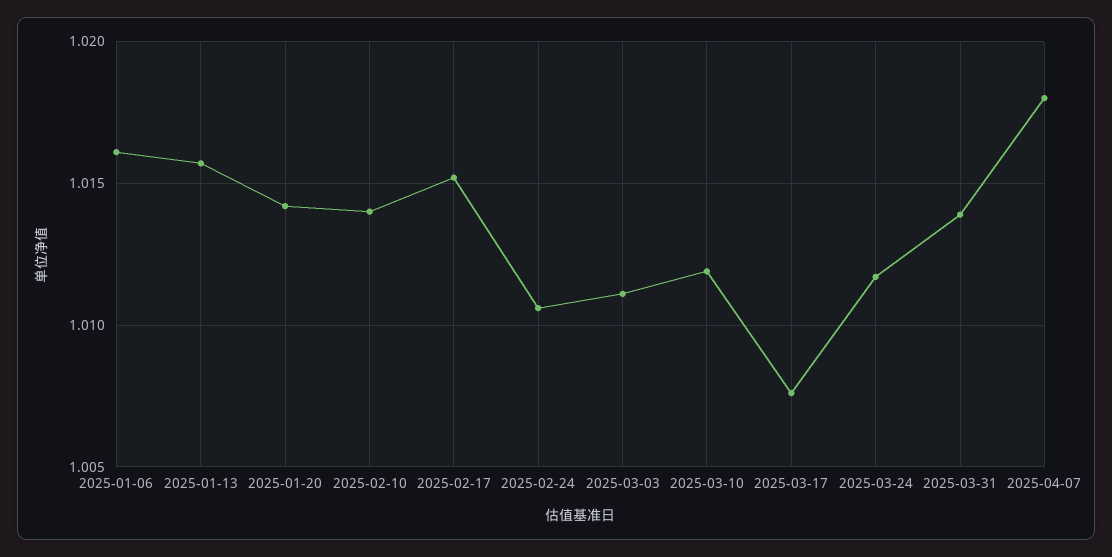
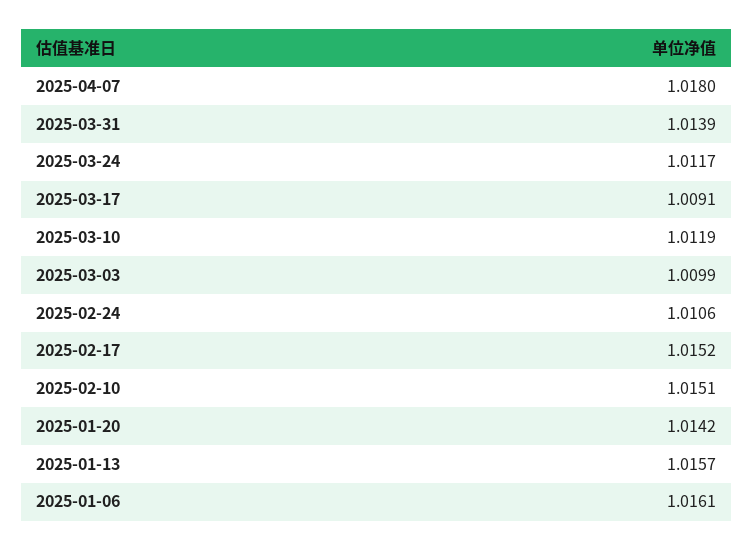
  {
    "2025-01-06": 1.0161,
    "2025-01-13": 1.0157,
    "2025-01-20": 1.0142,
-   "2025-02-10": 1.014,
+   "2025-02-10": 1.0151,
    "2025-02-17": 1.0152,
    "2025-02-24": 1.0106,
-   "2025-03-03": 1.011,
+   "2025-03-03": 1.0099,
    "2025-03-10": 1.0119,
-   "2025-03-17": 1.0075,
+   "2025-03-17": 1.0091,
    "2025-03-24": 1.0117,
    "2025-03-31": 1.0139,
    "2025-04-07": 1.018
  }

